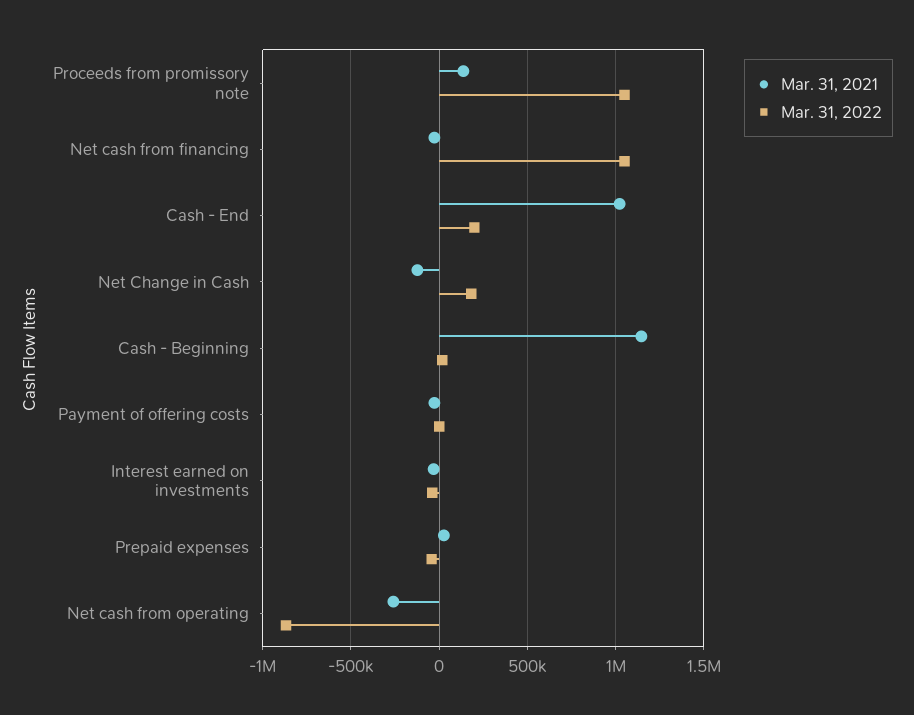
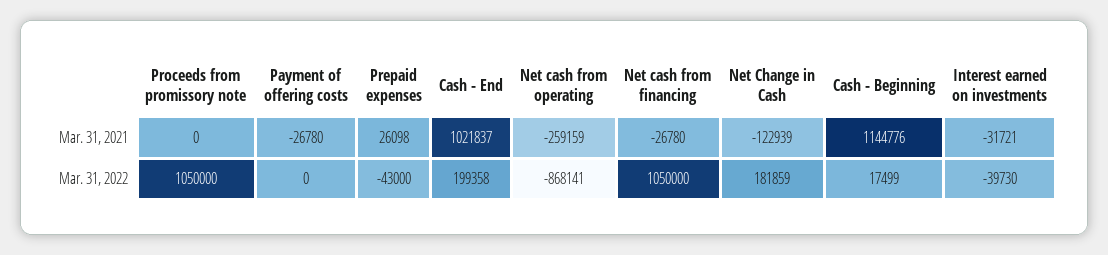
  {
    "Mar. 31, 2021": {
-     "Proceeds from promissory note": 150000,
+     "Proceeds from promissory note": 0,
      "Net cash from financing": -26780,
      "Cash - End": 1021837,
      "Net Change in Cash": -122939,
      "Cash - Beginning": 1144776,
      "Payment of offering costs": -26780,
      "Interest earned on investments": -31721,
      "Prepaid expenses": 26098,
      "Net cash from operating": -259159
    },
    "Mar. 31, 2022": {
      "Proceeds from promissory note": 1050000,
      "Net cash from financing": 1050000,
      "Cash - End": 199358,
      "Net Change in Cash": 181859,
      "Cash - Beginning": 17499,
      "Payment of offering costs": 0,
      "Interest earned on investments": -39730,
      "Prepaid expenses": -43000,
      "Net cash from operating": -868141
    }
  }

